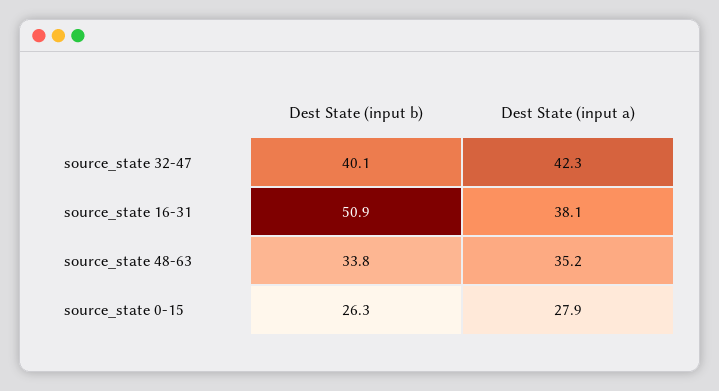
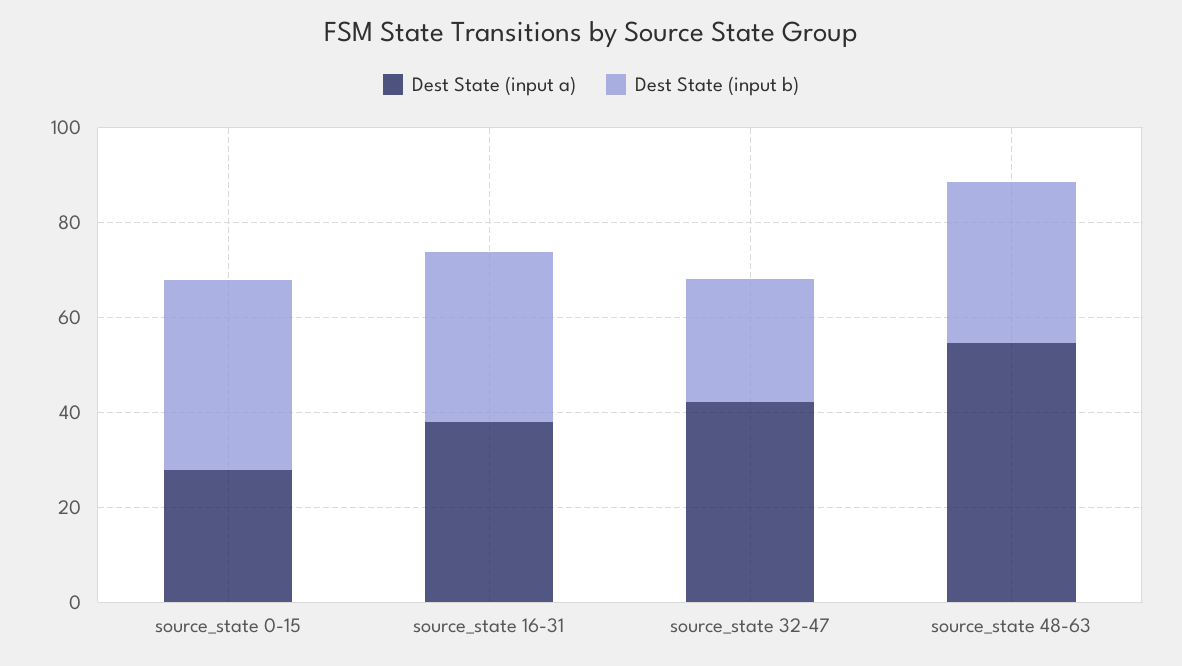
  {
    "Dest State (input b)": {
-     "source_state 32-47": 40.1,
+     "source_state 32-47": 25,
-     "source_state 16-31": 50.9,
+     "source_state 16-31": 35,
      "source_state 48-63": 33.8,
-     "source_state 0-15": 26.3
+     "source_state 0-15": 40
    },
    "Dest State (input a)": {
      "source_state 32-47": 42.3,
      "source_state 16-31": 38.1,
-     "source_state 48-63": 35.2,
+     "source_state 48-63": 55,
      "source_state 0-15": 27.9
    }
  }

